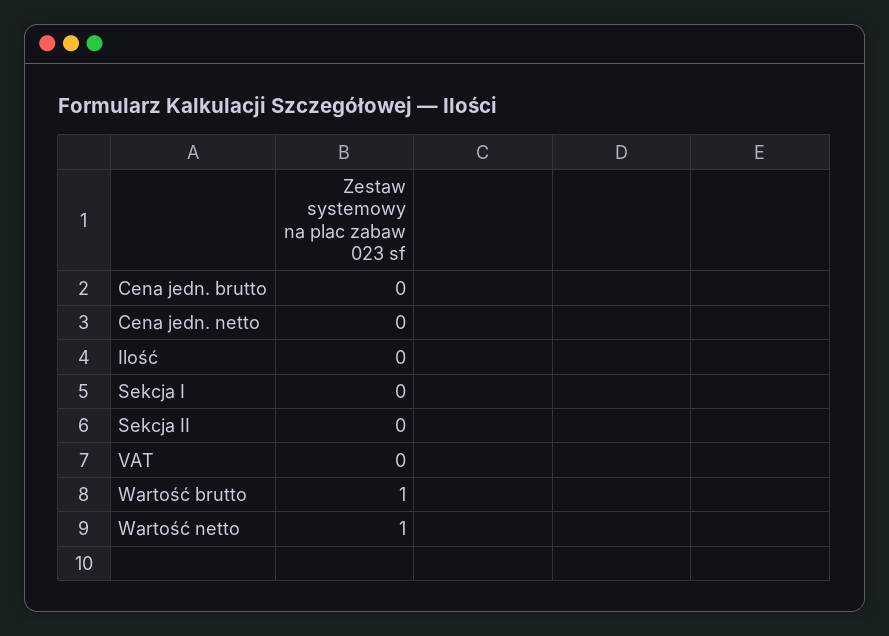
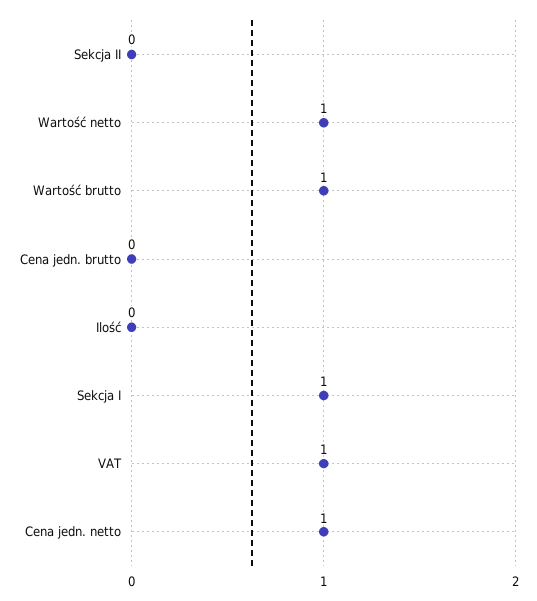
  {
    "Cena jedn. brutto": 0,
-   "Cena jedn. netto": 0,
+   "Cena jedn. netto": 1,
    "Ilość": 0,
-   "Sekcja I": 0,
+   "Sekcja I": 1,
    "Sekcja II": 0,
-   "VAT": 0,
+   "VAT": 1,
    "Wartość brutto": 1,
    "Wartość netto": 1
  }

